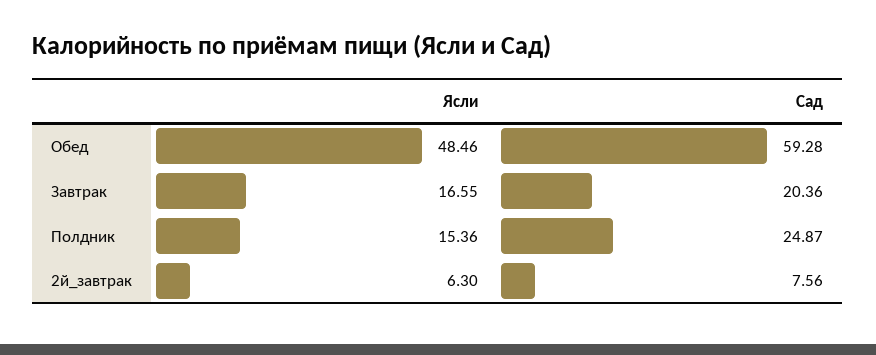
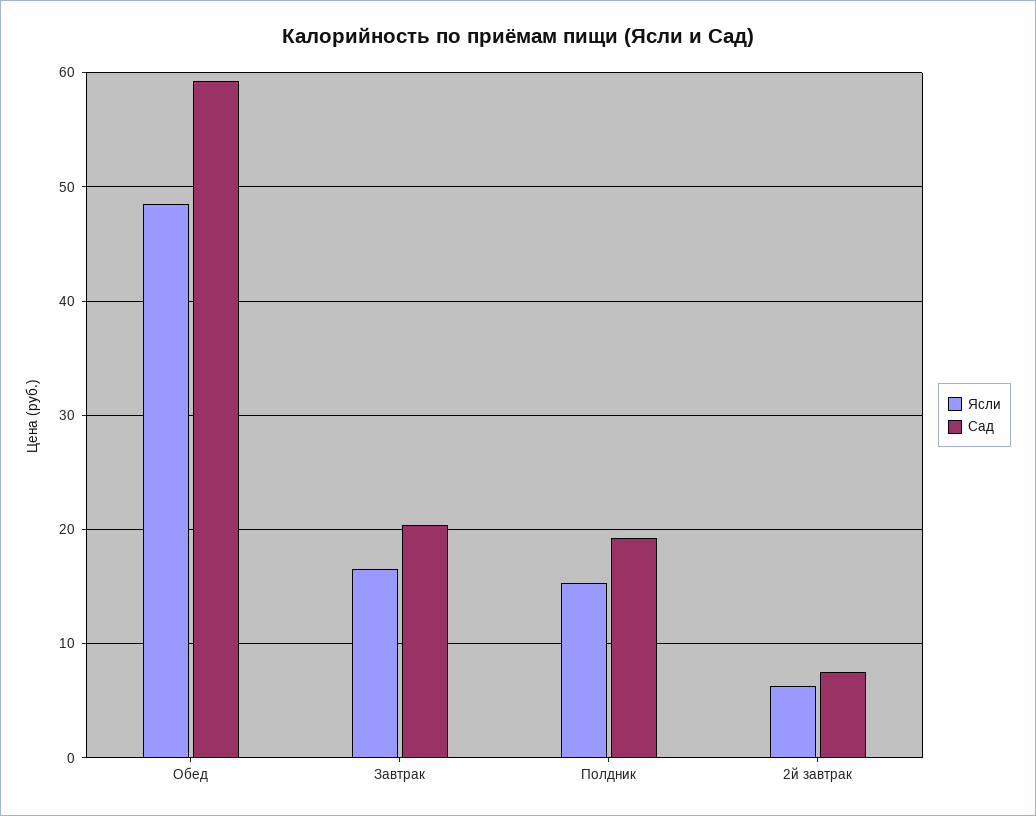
  {
    "Ясли": {
      "Обед": 48.46,
      "Завтрак": 16.55,
      "Полдник": 15.36,
      "2й_завтрак": 6.3
    },
    "Сад": {
      "Обед": 59.28,
      "Завтрак": 20.36,
-     "Полдник": 24.87,
+     "Полдник": 19,
      "2й_завтрак": 7.56
    }
  }

